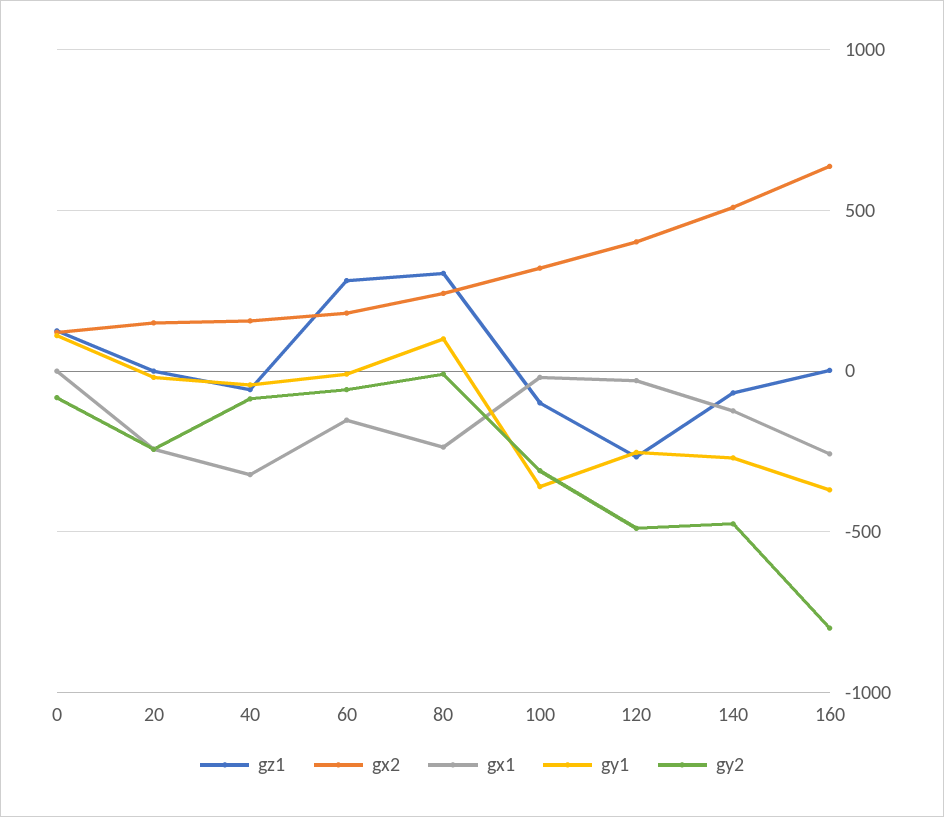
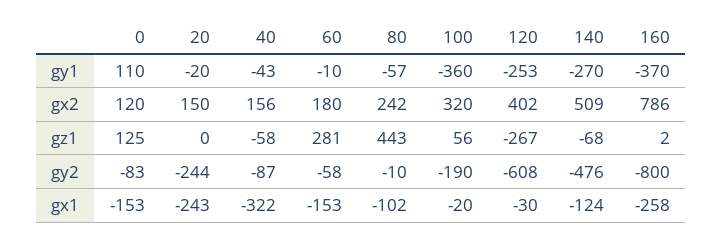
  {
    "gz1": {
      "0": 125,
      "20": 0,
      "40": -58,
      "60": 281,
-     "80": 300,
+     "80": 443,
-     "100": -100,
+     "100": 56,
      "120": -267,
      "140": -68,
      "160": 2
    },
    "gx2": {
      "0": 120,
      "20": 150,
      "40": 156,
      "60": 180,
      "80": 242,
      "100": 320,
      "120": 402,
      "140": 509,
-     "160": 650
+     "160": 786
    },
    "gx1": {
-     "0": 0,
+     "0": -153,
      "20": -243,
      "40": -322,
      "60": -153,
-     "80": -250,
+     "80": -102,
      "100": -20,
      "120": -30,
      "140": -124,
      "160": -258
    },
    "gy1": {
      "0": 110,
      "20": -20,
      "40": -43,
      "60": -10,
-     "80": 100,
+     "80": -57,
      "100": -360,
      "120": -253,
      "140": -270,
      "160": -370
    },
    "gy2": {
      "0": -83,
      "20": -244,
      "40": -87,
      "60": -58,
      "80": -10,
-     "100": -300,
+     "100": -190,
-     "120": -500,
+     "120": -608,
      "140": -476,
      "160": -800
    }
  }

